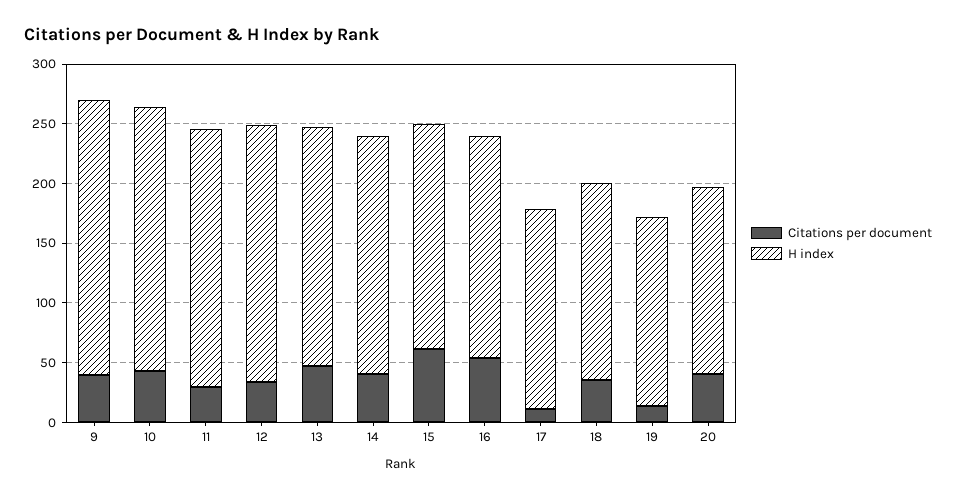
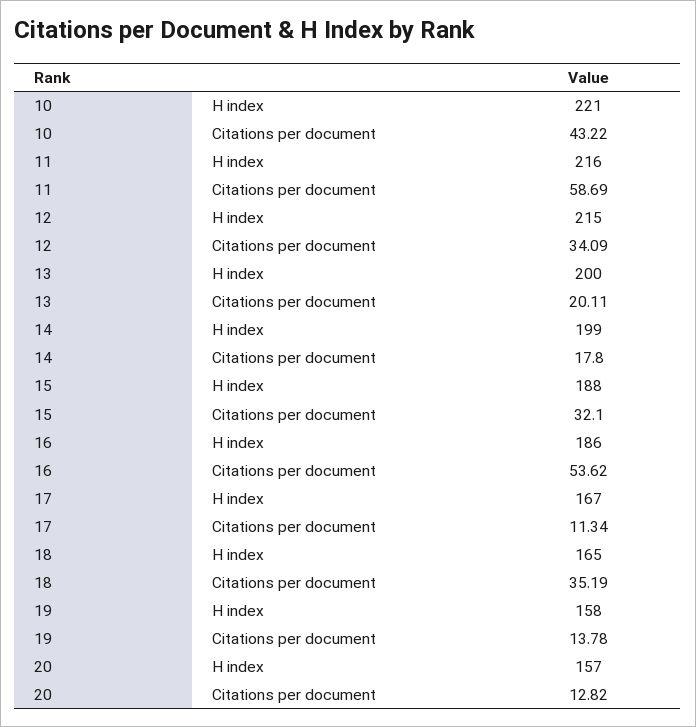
  {
    "Citations per document": {
-     "9": 40,
      "10": 43.22,
-     "11": 30,
+     "11": 58.69,
      "12": 34.09,
-     "13": 50,
+     "13": 20.11,
-     "14": 40,
+     "14": 17.8,
-     "15": 60,
+     "15": 32.1,
      "16": 53.62,
      "17": 11.34,
      "18": 35.19,
      "19": 13.78,
-     "20": 40
+     "20": 12.82
    },
    "H index": {
-     "9": 230,
      "10": 221,
      "11": 216,
      "12": 215,
      "13": 200,
      "14": 199,
      "15": 188,
      "16": 186,
      "17": 167,
      "18": 165,
      "19": 158,
      "20": 157
    }
  }

